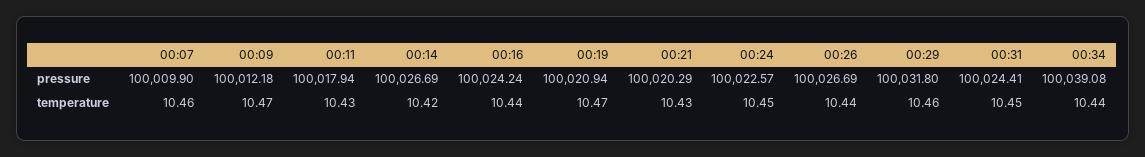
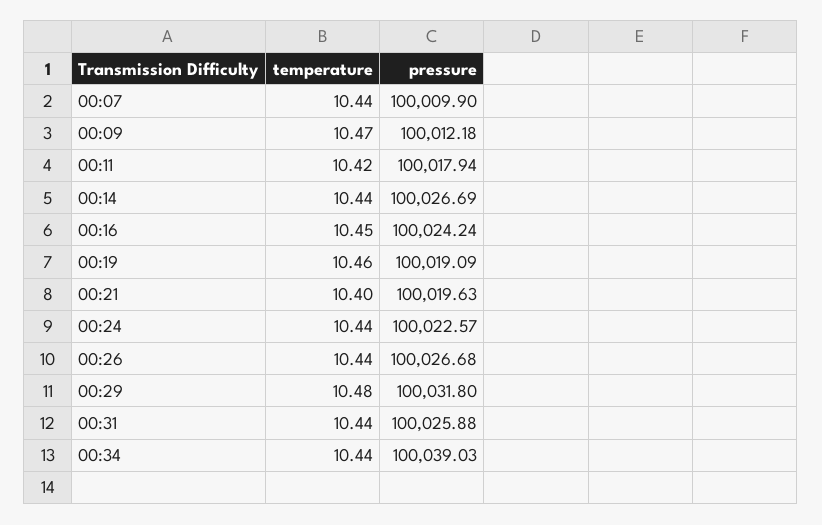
  {
    "00:07": {
      "pressure": 100009.9,
-     "temperature": 10.46
+     "temperature": 10.44
    },
    "00:09": {
      "pressure": 100012.18,
      "temperature": 10.47
    },
    "00:11": {
      "pressure": 100017.94,
-     "temperature": 10.43
+     "temperature": 10.42
    },
    "00:14": {
      "pressure": 100026.69,
-     "temperature": 10.42
+     "temperature": 10.44
    },
    "00:16": {
      "pressure": 100024.24,
-     "temperature": 10.44
+     "temperature": 10.45
    },
    "00:19": {
-     "pressure": 100020.94,
+     "pressure": 100019.09,
-     "temperature": 10.47
+     "temperature": 10.46
    },
    "00:21": {
-     "pressure": 100020.29,
+     "pressure": 100019.63,
-     "temperature": 10.43
+     "temperature": 10.4
    },
    "00:24": {
      "pressure": 100022.57,
-     "temperature": 10.45
+     "temperature": 10.44
    },
    "00:26": {
-     "pressure": 100026.69,
+     "pressure": 100026.68,
      "temperature": 10.44
    },
    "00:29": {
      "pressure": 100031.8,
-     "temperature": 10.46
+     "temperature": 10.48
    },
    "00:31": {
-     "pressure": 100024.41,
+     "pressure": 100025.88,
-     "temperature": 10.45
+     "temperature": 10.44
    },
    "00:34": {
-     "pressure": 100039.08,
+     "pressure": 100039.03,
      "temperature": 10.44
    }
  }

